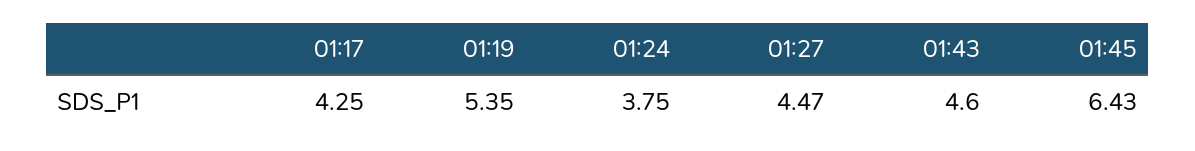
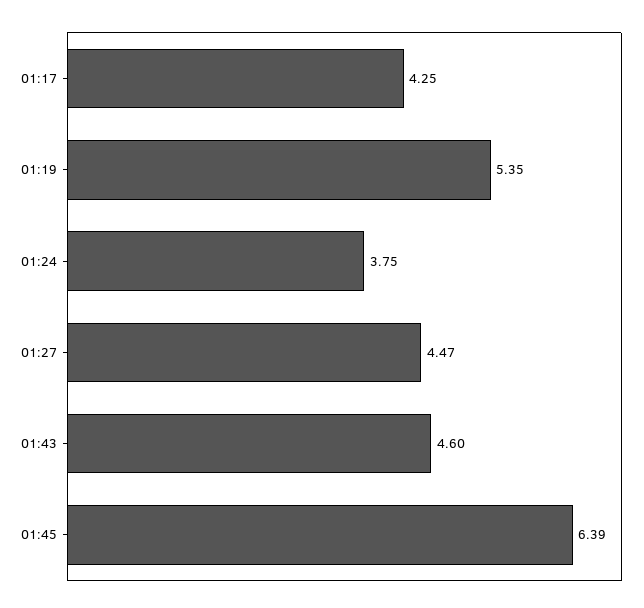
  {
    "01:17": 4.25,
    "01:19": 5.35,
    "01:24": 3.75,
    "01:27": 4.47,
    "01:43": 4.6,
-   "01:45": 6.43
+   "01:45": 6.39
  }

